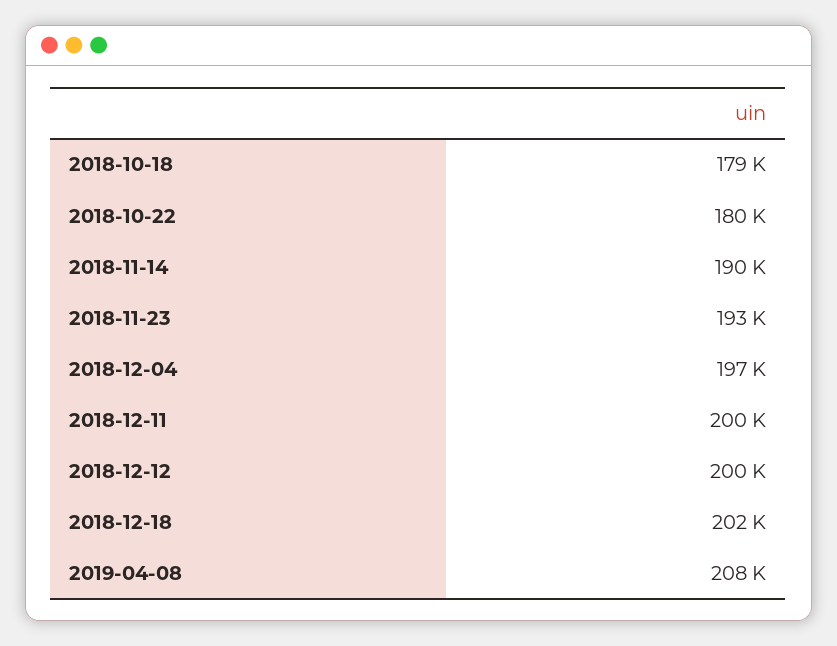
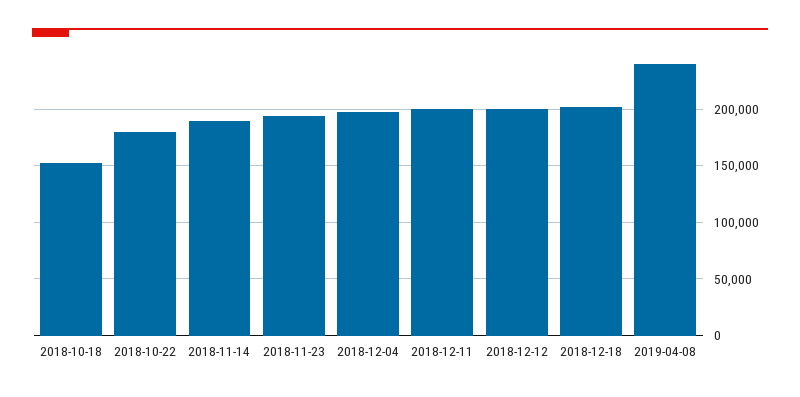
  {
-   "2018-10-18": 179000,
+   "2018-10-18": 150000,
    "2018-10-22": 180000,
    "2018-11-14": 190000,
    "2018-11-23": 193000,
    "2018-12-04": 197000,
    "2018-12-11": 200000,
    "2018-12-12": 200000,
    "2018-12-18": 202000,
-   "2019-04-08": 208000
+   "2019-04-08": 240000
  }

